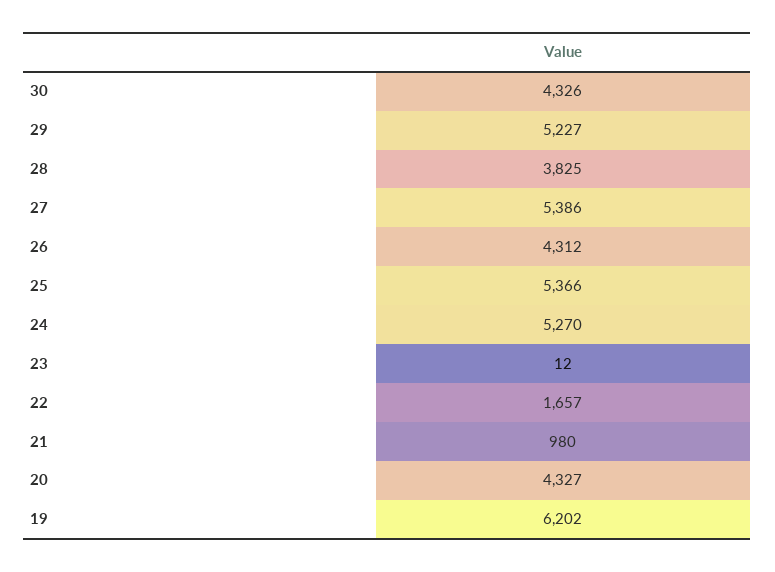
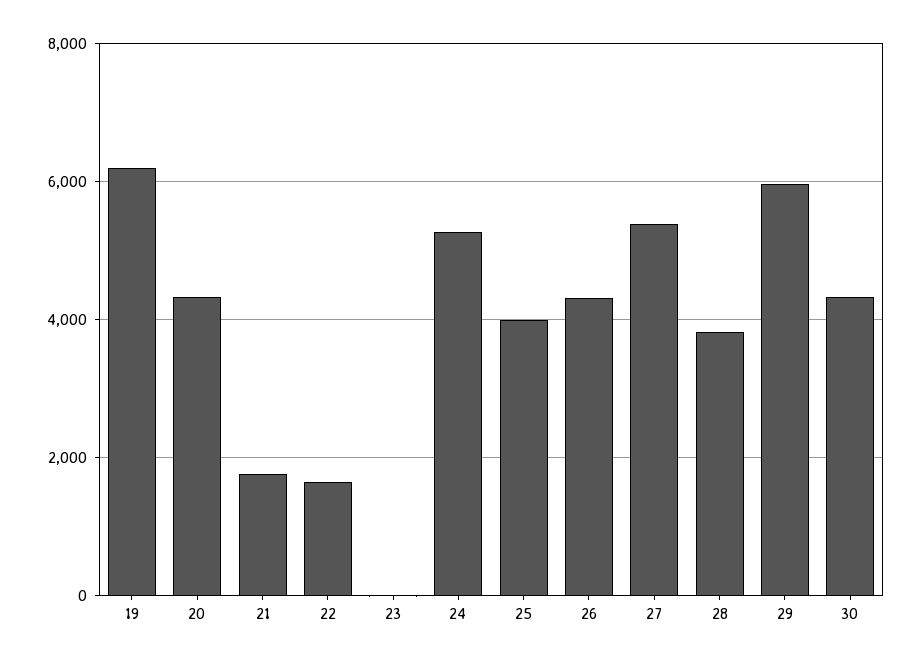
  {
    "30": 4326,
-   "29": 5227,
+   "29": 6000,
    "28": 3825,
    "27": 5386,
    "26": 4312,
-   "25": 5366,
+   "25": 4000,
    "24": 5270,
    "23": 12,
    "22": 1657,
-   "21": 980,
+   "21": 1800,
    "20": 4327,
    "19": 6202
  }

